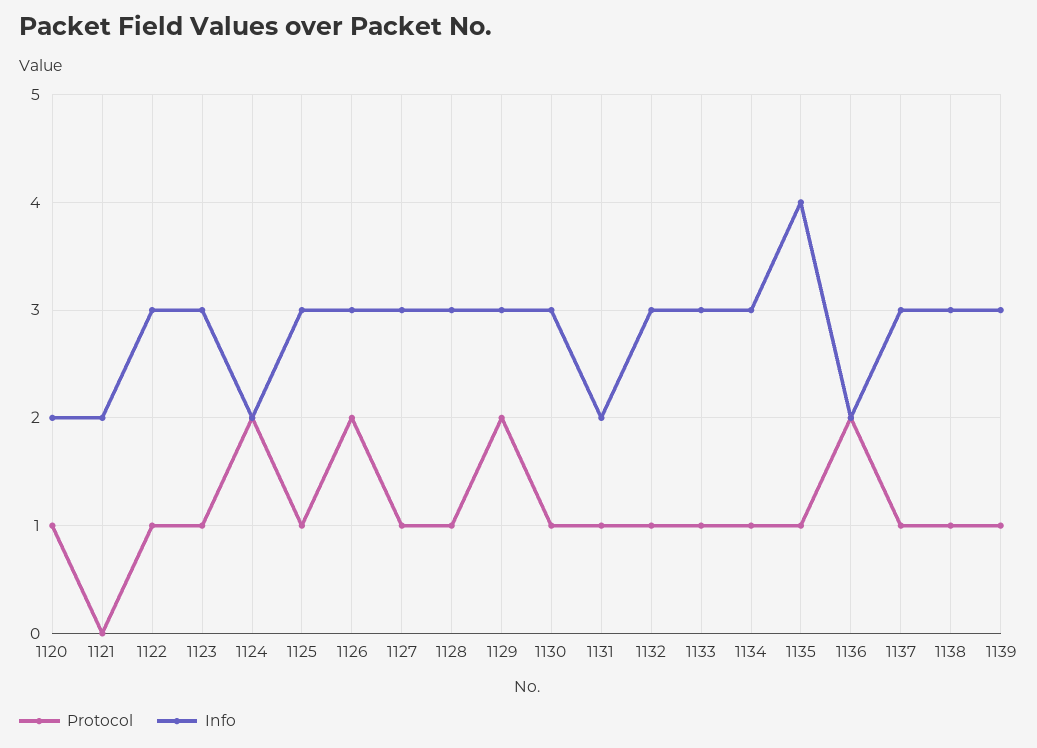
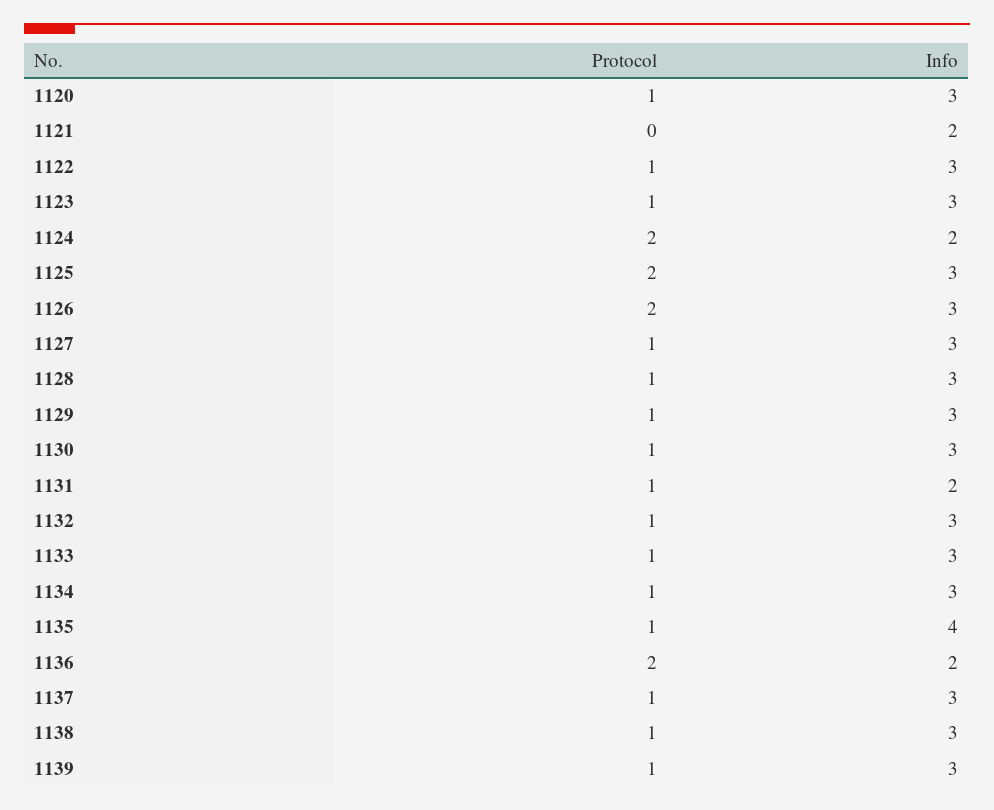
  {
    "Protocol": {
      "1120": 1,
      "1121": 0,
      "1122": 1,
      "1123": 1,
      "1124": 2,
-     "1125": 1,
+     "1125": 2,
      "1126": 2,
      "1127": 1,
      "1128": 1,
-     "1129": 2,
+     "1129": 1,
      "1130": 1,
      "1131": 1,
      "1132": 1,
      "1133": 1,
      "1134": 1,
      "1135": 1,
      "1136": 2,
      "1137": 1,
      "1138": 1,
      "1139": 1
    },
    "Info": {
-     "1120": 2,
+     "1120": 3,
      "1121": 2,
      "1122": 3,
      "1123": 3,
      "1124": 2,
      "1125": 3,
      "1126": 3,
      "1127": 3,
      "1128": 3,
      "1129": 3,
      "1130": 3,
      "1131": 2,
      "1132": 3,
      "1133": 3,
      "1134": 3,
      "1135": 4,
      "1136": 2,
      "1137": 3,
      "1138": 3,
      "1139": 3
    }
  }

